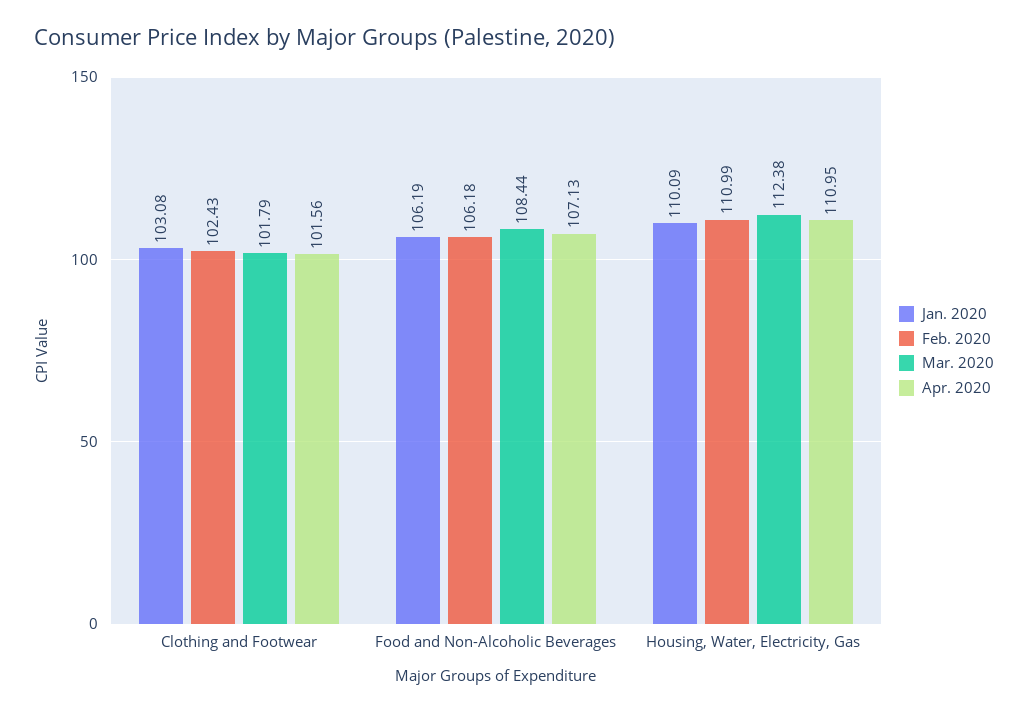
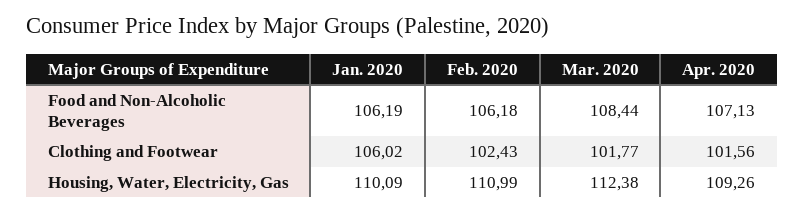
  {
    "Jan. 2020": {
-     "Clothing and Footwear": 103.08,
+     "Clothing and Footwear": 106.02,
      "Food and Non-Alcoholic Beverages": 106.19,
      "Housing, Water, Electricity, Gas": 110.09
    },
    "Feb. 2020": {
      "Clothing and Footwear": 102.43,
      "Food and Non-Alcoholic Beverages": 106.18,
      "Housing, Water, Electricity, Gas": 110.99
    },
    "Mar. 2020": {
-     "Clothing and Footwear": 101.79,
+     "Clothing and Footwear": 101.77,
      "Food and Non-Alcoholic Beverages": 108.44,
      "Housing, Water, Electricity, Gas": 112.38
    },
    "Apr. 2020": {
      "Clothing and Footwear": 101.56,
      "Food and Non-Alcoholic Beverages": 107.13,
-     "Housing, Water, Electricity, Gas": 110.95
+     "Housing, Water, Electricity, Gas": 109.26
    }
  }

